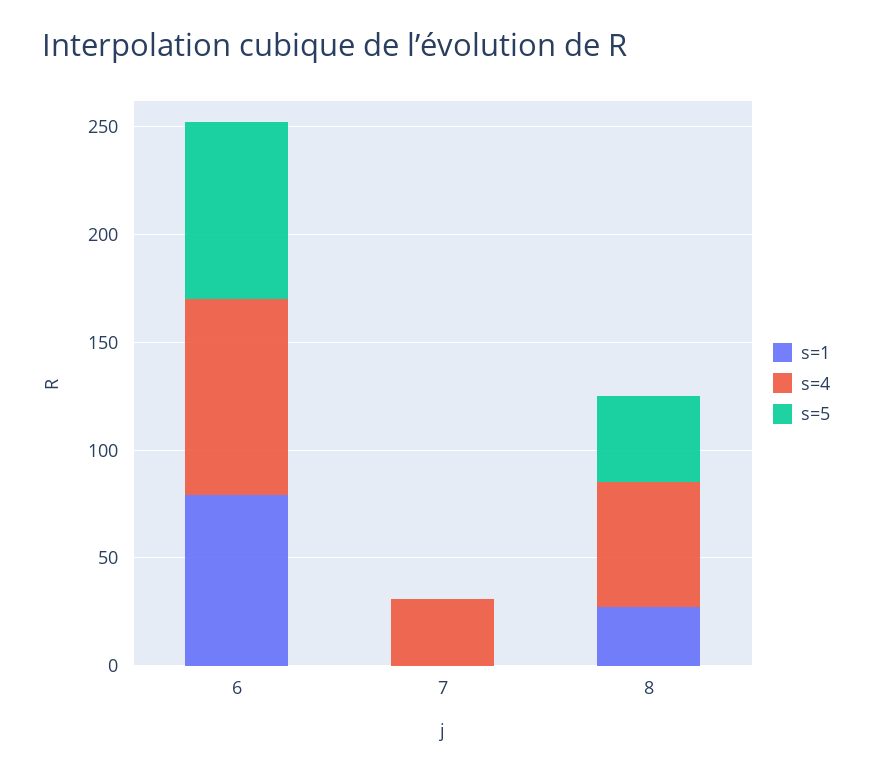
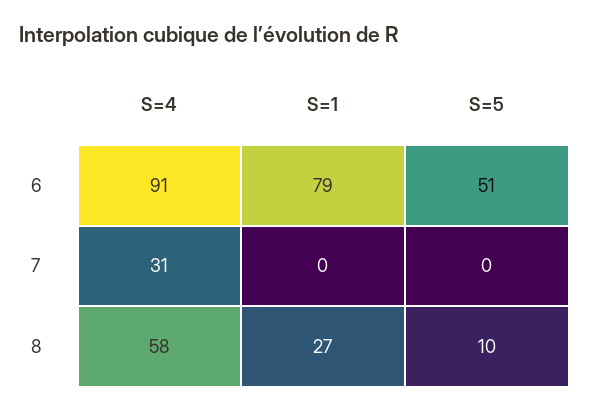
  {
    "s=1": {
      "6": 79,
      "7": 0,
      "8": 27
    },
    "s=4": {
      "6": 91,
      "7": 31,
      "8": 58
    },
    "s=5": {
-     "6": 80,
+     "6": 51,
      "7": 0,
-     "8": 40
+     "8": 10
    }
  }

